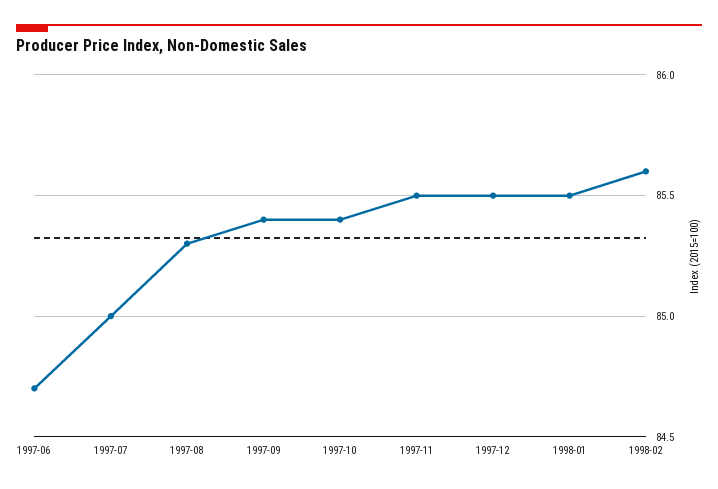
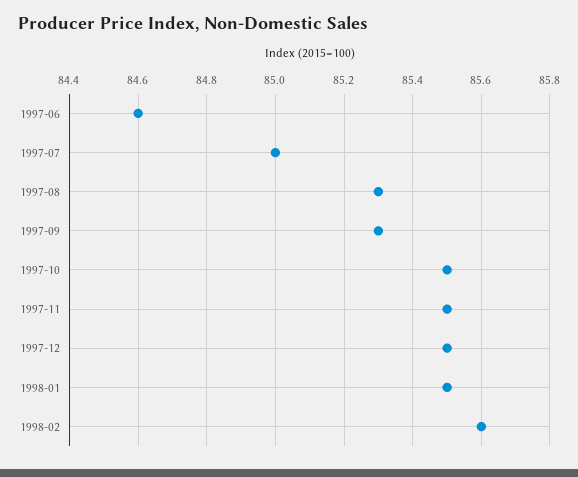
  {
-   "1997-06": 84.7,
+   "1997-06": 84.6,
    "1997-07": 85,
    "1997-08": 85.3,
-   "1997-09": 85.4,
+   "1997-09": 85.3,
-   "1997-10": 85.4,
+   "1997-10": 85.5,
    "1997-11": 85.5,
    "1997-12": 85.5,
    "1998-01": 85.5,
    "1998-02": 85.6
  }

